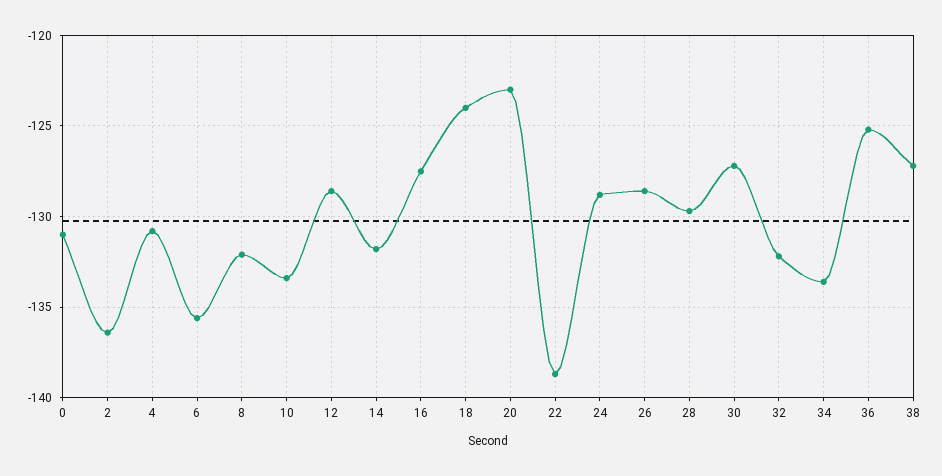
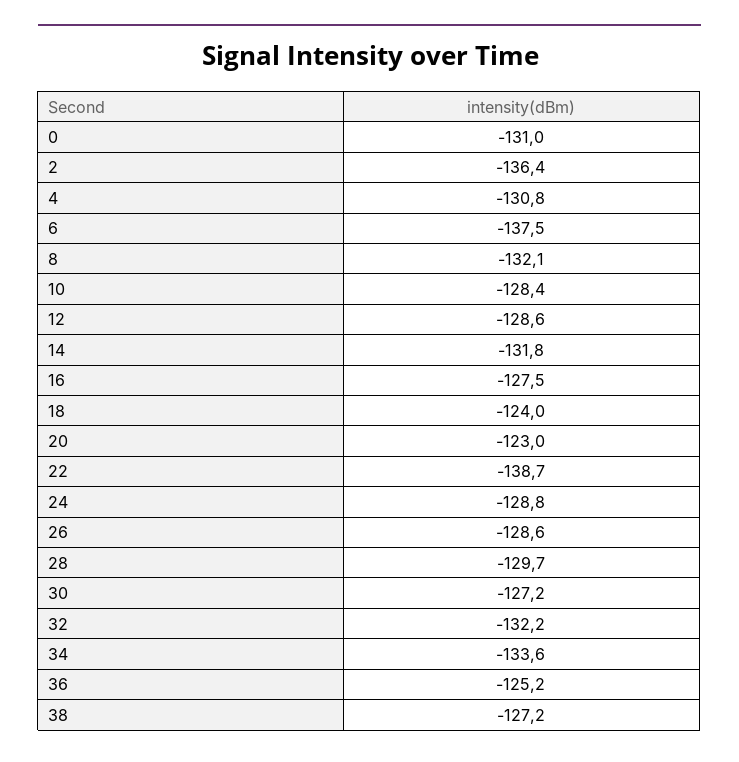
  {
    "0": -131,
    "2": -136.4,
    "4": -130.8,
-   "6": -135.5,
+   "6": -137.5,
    "8": -132.1,
-   "10": -133.5,
+   "10": -128.4,
    "12": -128.6,
    "14": -131.8,
    "16": -127.5,
    "18": -124,
    "20": -123,
    "22": -138.7,
    "24": -128.8,
    "26": -128.6,
    "28": -129.7,
    "30": -127.2,
    "32": -132.2,
    "34": -133.6,
    "36": -125.2,
    "38": -127.2
  }

